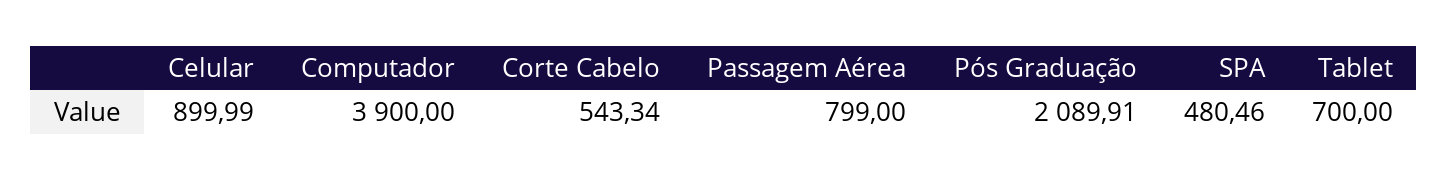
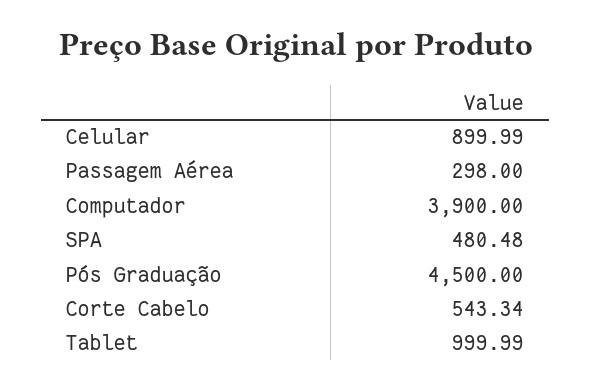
  {
    "Celular": 899.99,
    "Computador": 3900,
    "Corte Cabelo": 543.34,
-   "Passagem Aérea": 799,
+   "Passagem Aérea": 298,
-   "Pós Graduação": 2089.91,
+   "Pós Graduação": 4500,
-   "SPA": 480.46,
+   "SPA": 480.48,
-   "Tablet": 700
+   "Tablet": 999.99
  }

